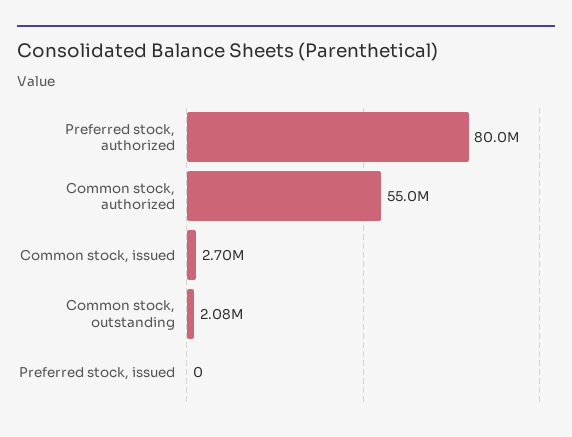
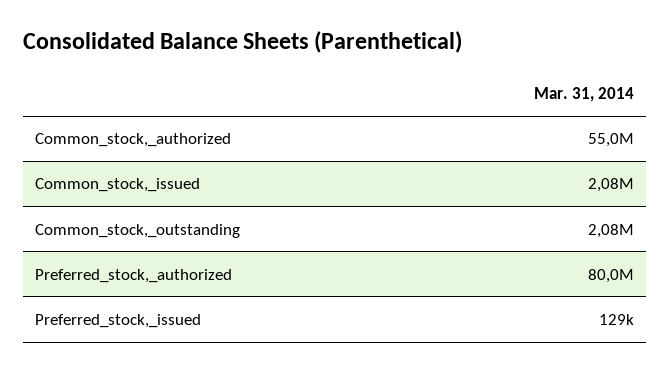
  {
    "Preferred stock, authorized": 80000000,
    "Common stock, authorized": 55000000,
-   "Common stock, issued": 2700000,
+   "Common stock, issued": 2080000,
    "Common stock, outstanding": 2080000,
-   "Preferred stock, issued": 0
+   "Preferred stock, issued": 129000
  }

